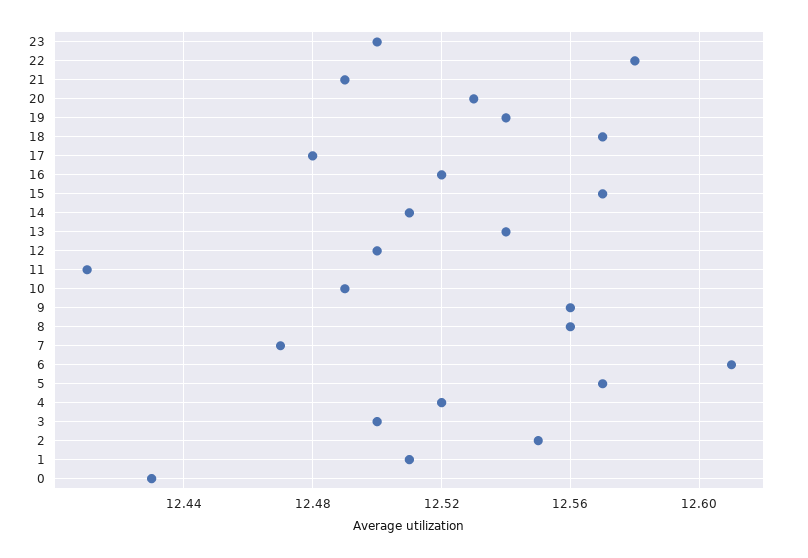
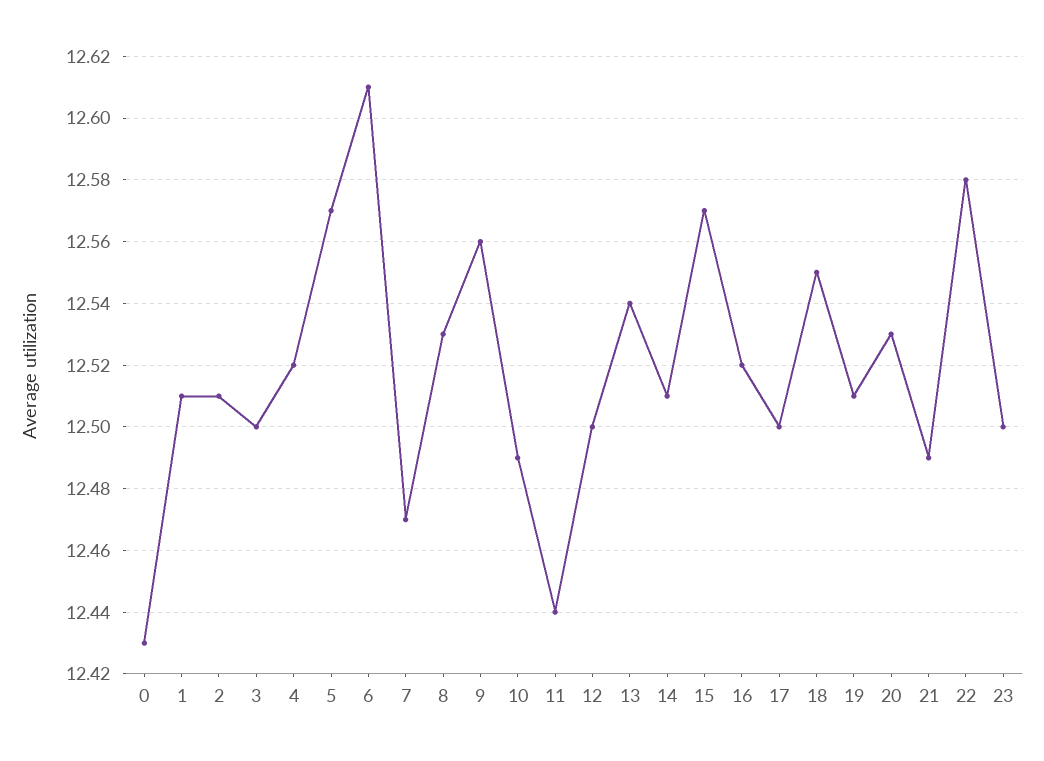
  {
    "23": 12.5,
    "22": 12.58,
    "21": 12.49,
    "20": 12.53,
-   "19": 12.54,
+   "19": 12.51,
-   "18": 12.57,
+   "18": 12.55,
-   "17": 12.48,
+   "17": 12.5,
    "16": 12.52,
    "15": 12.57,
    "14": 12.51,
    "13": 12.54,
    "12": 12.5,
-   "11": 12.41,
+   "11": 12.44,
    "10": 12.49,
    "9": 12.56,
-   "8": 12.56,
+   "8": 12.53,
    "7": 12.47,
    "6": 12.61,
    "5": 12.57,
    "4": 12.52,
    "3": 12.5,
-   "2": 12.55,
+   "2": 12.51,
    "1": 12.51,
    "0": 12.43
  }

